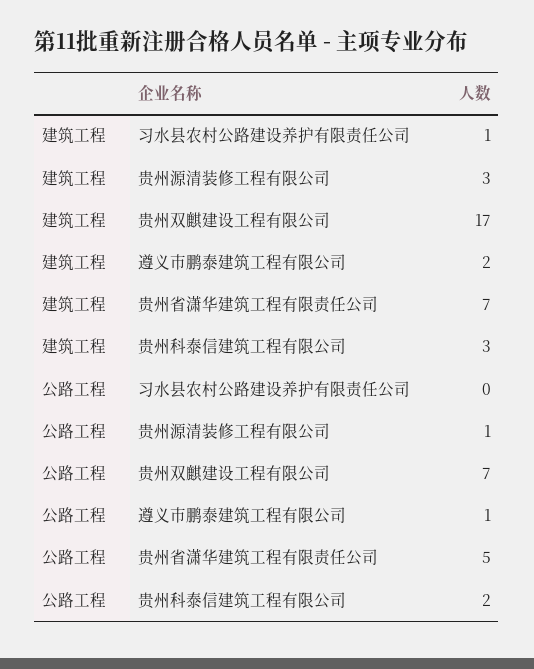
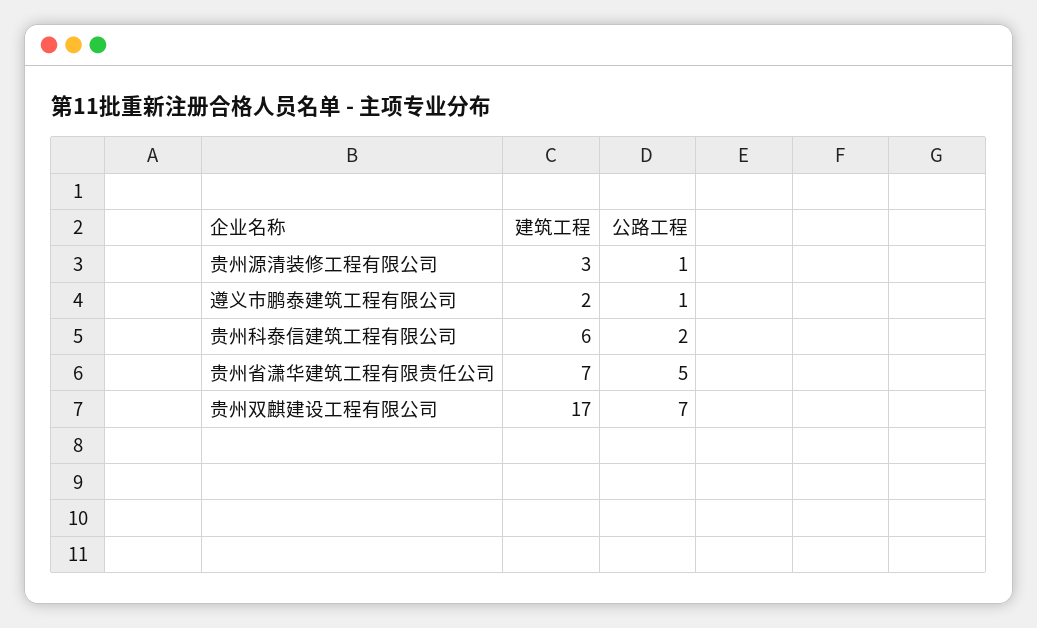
  {
    "建筑工程": {
-     "习水县农村公路建设养护有限责任公司": 1,
      "贵州源清装修工程有限公司": 3,
      "贵州双麒建设工程有限公司": 17,
      "遵义市鹏泰建筑工程有限公司": 2,
      "贵州省潇华建筑工程有限责任公司": 7,
-     "贵州科泰信建筑工程有限公司": 3
+     "贵州科泰信建筑工程有限公司": 6
    },
    "公路工程": {
-     "习水县农村公路建设养护有限责任公司": 0,
      "贵州源清装修工程有限公司": 1,
      "贵州双麒建设工程有限公司": 7,
      "遵义市鹏泰建筑工程有限公司": 1,
      "贵州省潇华建筑工程有限责任公司": 5,
      "贵州科泰信建筑工程有限公司": 2
    }
  }

